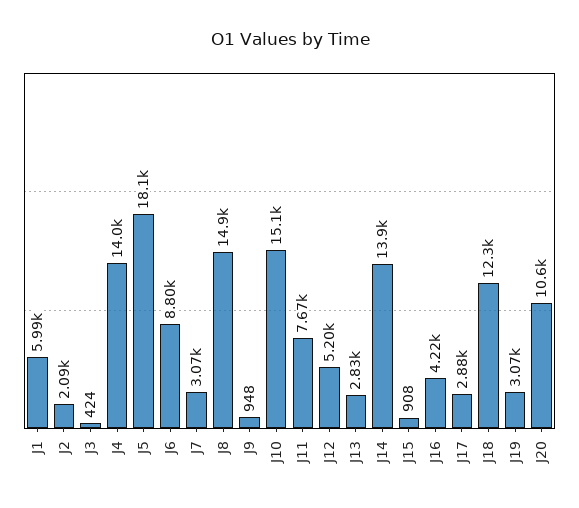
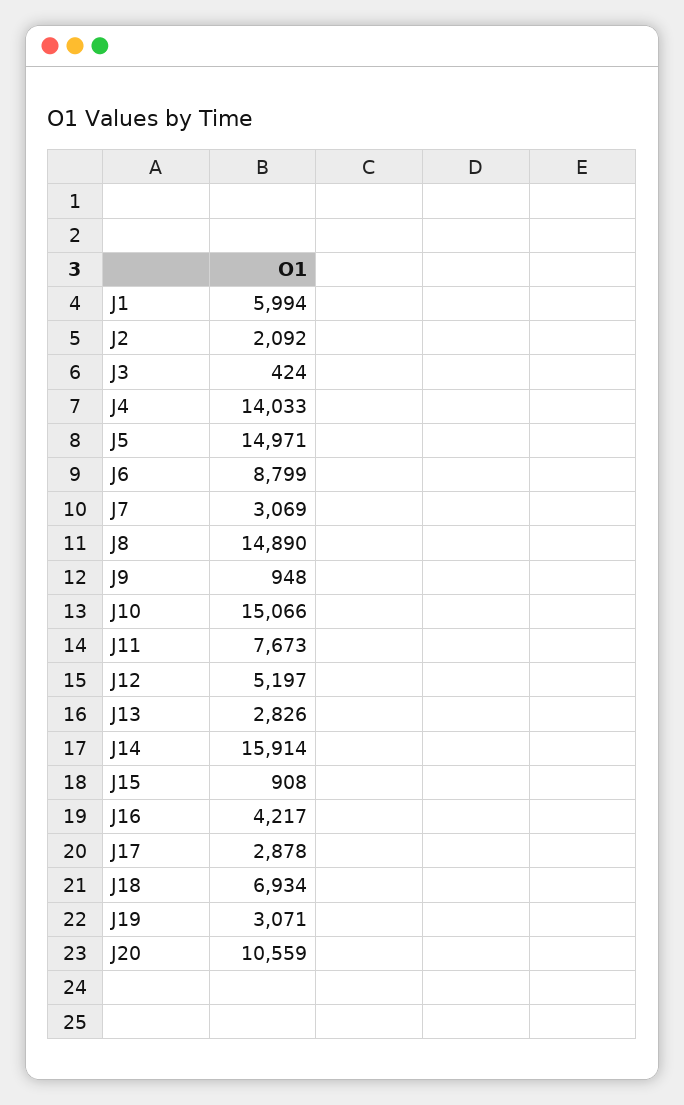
  {
    "J1": 5994,
    "J2": 2092,
    "J3": 424,
    "J4": 14033,
-   "J5": 18100,
+   "J5": 14971,
    "J6": 8799,
    "J7": 3069,
    "J8": 14890,
    "J9": 948,
    "J10": 15066,
    "J11": 7673,
    "J12": 5197,
    "J13": 2826,
-   "J14": 13900,
+   "J14": 15914,
    "J15": 908,
    "J16": 4217,
    "J17": 2878,
-   "J18": 12300,
+   "J18": 6934,
    "J19": 3071,
    "J20": 10559
  }

